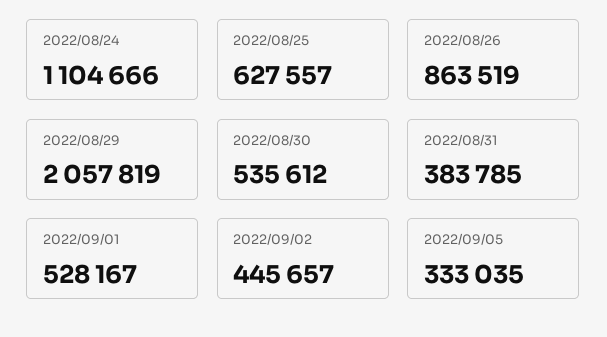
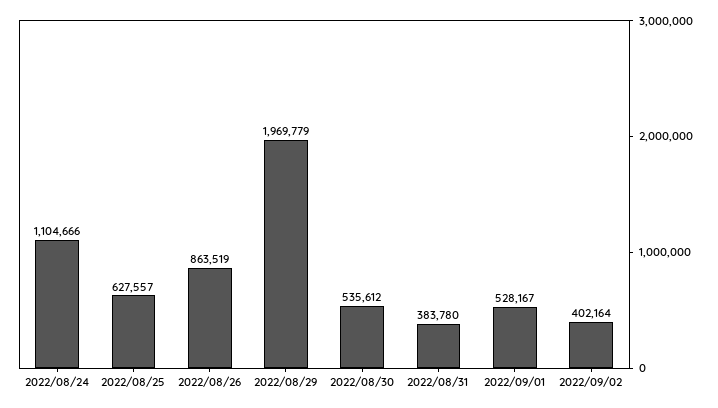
  {
    "2022/08/24": 1104666,
    "2022/08/25": 627557,
    "2022/08/26": 863519,
-   "2022/08/29": 2057819,
+   "2022/08/29": 1969779,
    "2022/08/30": 535612,
-   "2022/08/31": 383785,
+   "2022/08/31": 383780,
    "2022/09/01": 528167,
-   "2022/09/02": 445657,
+   "2022/09/02": 402164
-   "2022/09/05": 333035
  }

